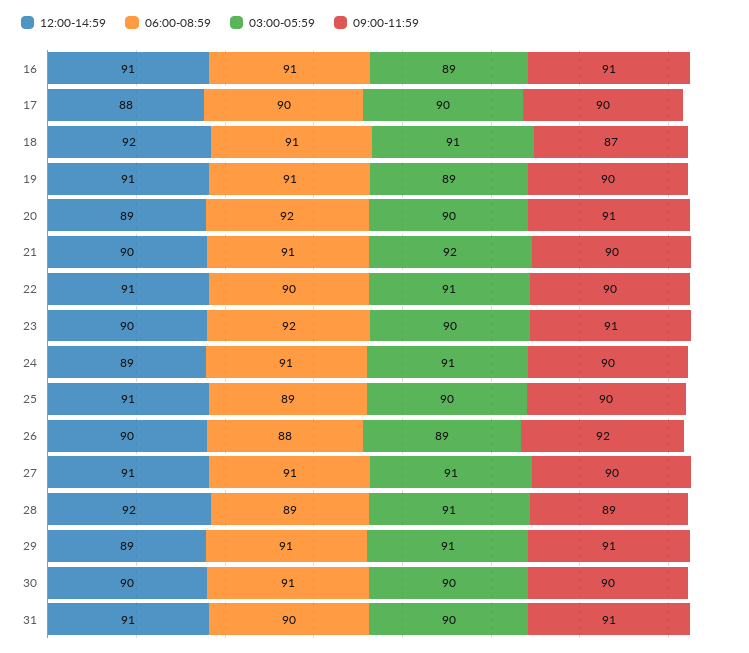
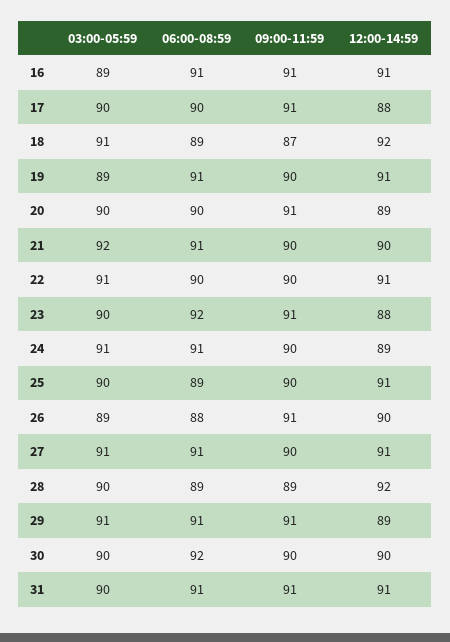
  {
    "12:00-14:59": {
      "16": 91,
      "17": 88,
      "18": 92,
      "19": 91,
      "20": 89,
      "21": 90,
      "22": 91,
-     "23": 90,
+     "23": 88,
      "24": 89,
      "25": 91,
      "26": 90,
      "27": 91,
      "28": 92,
      "29": 89,
      "30": 90,
      "31": 91
    },
    "06:00-08:59": {
      "16": 91,
      "17": 90,
-     "18": 91,
+     "18": 89,
      "19": 91,
-     "20": 92,
+     "20": 90,
      "21": 91,
      "22": 90,
      "23": 92,
      "24": 91,
      "25": 89,
      "26": 88,
      "27": 91,
      "28": 89,
      "29": 91,
-     "30": 91,
+     "30": 92,
-     "31": 90
+     "31": 91
    },
    "03:00-05:59": {
      "16": 89,
      "17": 90,
      "18": 91,
      "19": 89,
      "20": 90,
      "21": 92,
      "22": 91,
      "23": 90,
      "24": 91,
      "25": 90,
      "26": 89,
      "27": 91,
-     "28": 91,
+     "28": 90,
      "29": 91,
      "30": 90,
      "31": 90
    },
    "09:00-11:59": {
      "16": 91,
-     "17": 90,
+     "17": 91,
      "18": 87,
      "19": 90,
      "20": 91,
      "21": 90,
      "22": 90,
      "23": 91,
      "24": 90,
      "25": 90,
-     "26": 92,
+     "26": 91,
      "27": 90,
      "28": 89,
      "29": 91,
      "30": 90,
      "31": 91
    }
  }

